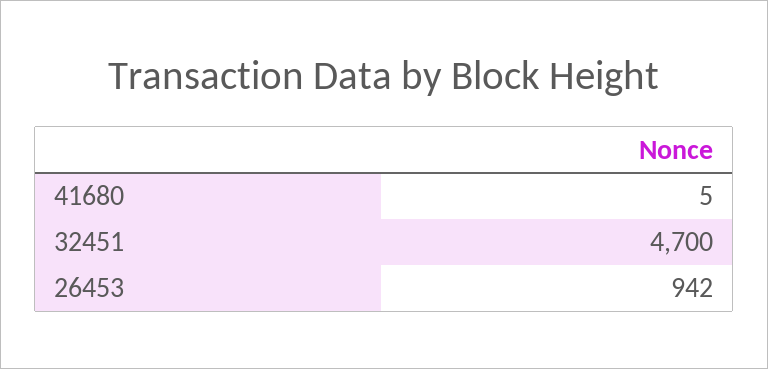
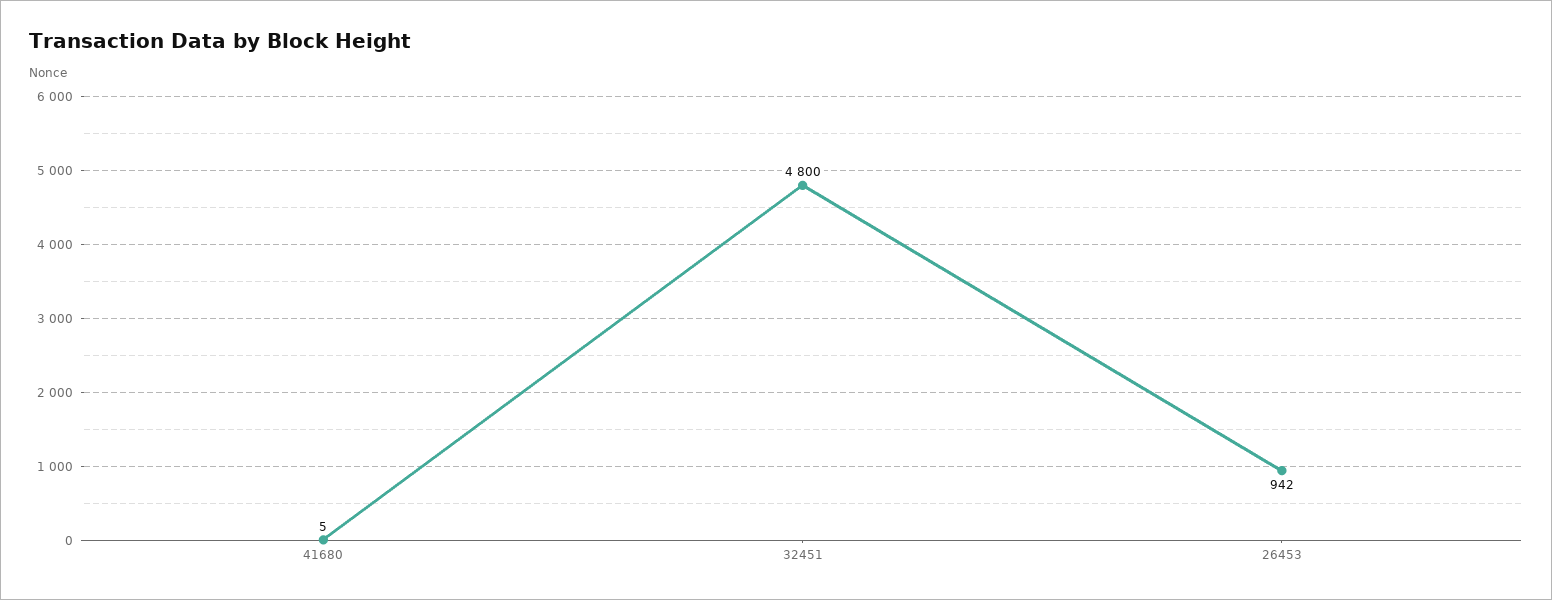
  {
    "41680": 5,
-   "32451": 4700,
+   "32451": 4800,
    "26453": 942
  }

